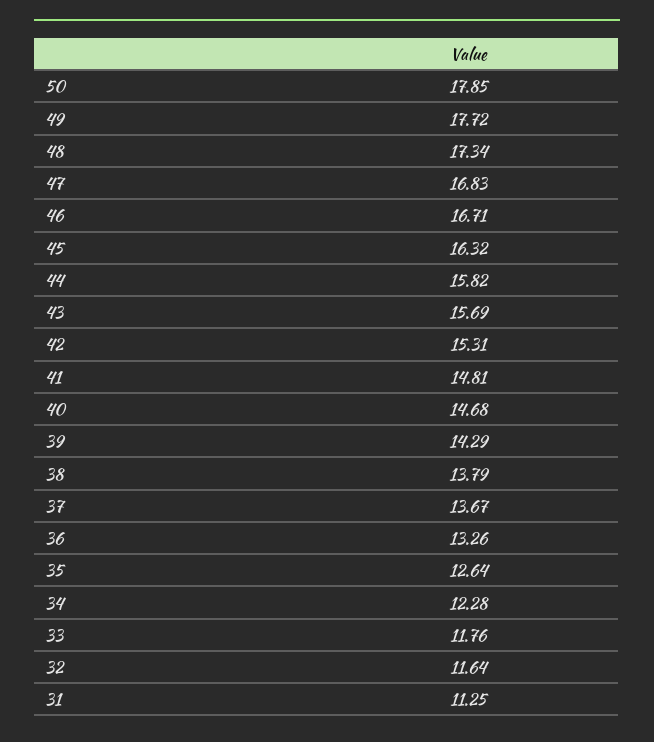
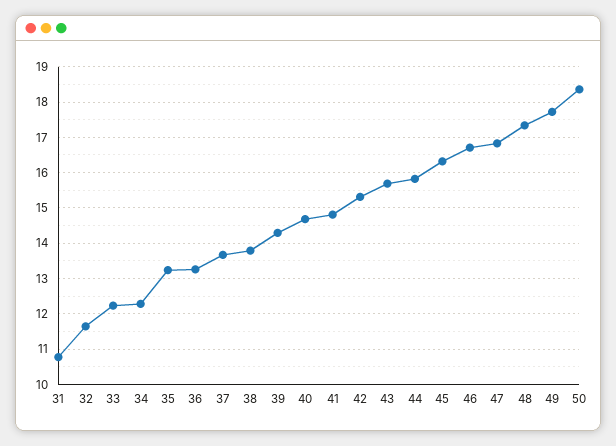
  {
-   "50": 17.85,
+   "50": 18.4,
    "49": 17.72,
    "48": 17.34,
    "47": 16.83,
    "46": 16.71,
    "45": 16.32,
    "44": 15.82,
    "43": 15.69,
    "42": 15.31,
    "41": 14.81,
    "40": 14.68,
    "39": 14.29,
    "38": 13.79,
    "37": 13.67,
    "36": 13.26,
-   "35": 12.64,
+   "35": 13.2,
    "34": 12.28,
-   "33": 11.76,
+   "33": 12.2,
    "32": 11.64,
-   "31": 11.25
+   "31": 10.8
  }

